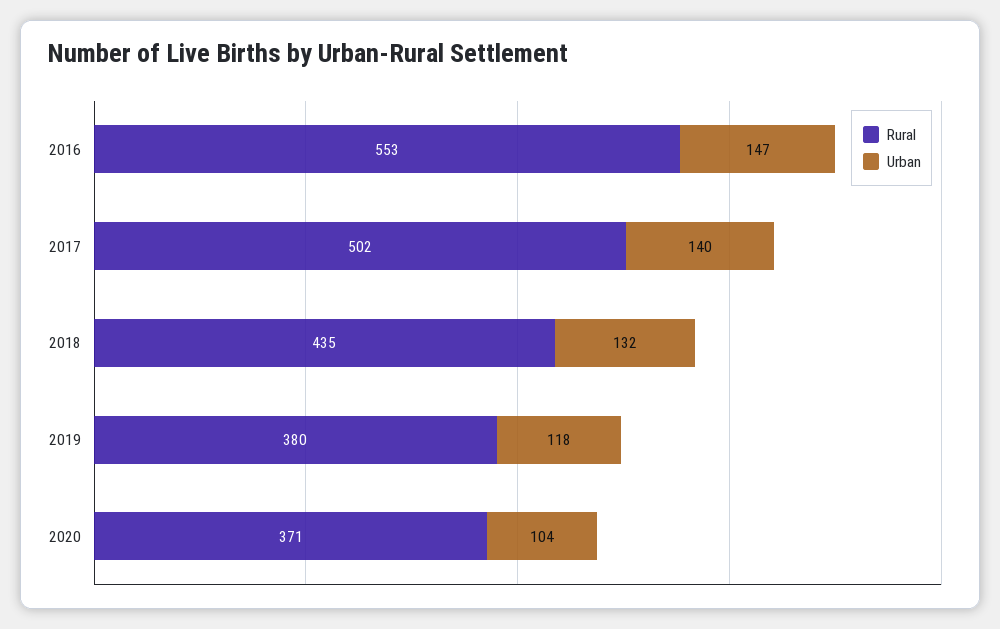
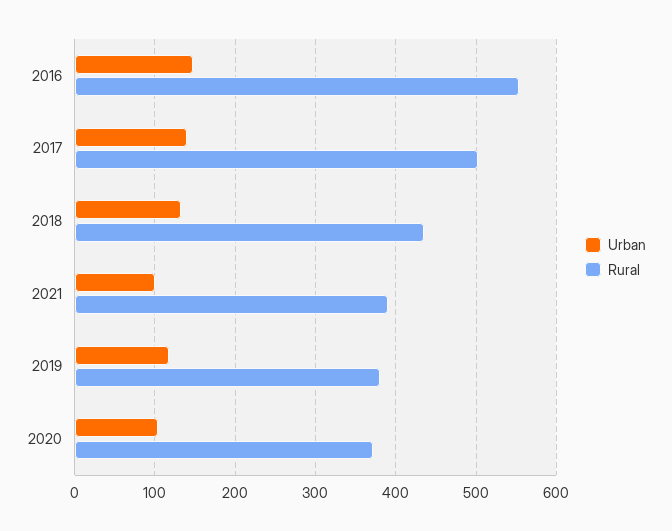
  {
    "Rural": {
      "2016": 553,
      "2017": 502,
      "2018": 435,
      "2019": 380,
-     "2020": 371
+     "2020": 371,
+     "2021": 390
    },
    "Urban": {
      "2016": 147,
      "2017": 140,
      "2018": 132,
      "2019": 118,
-     "2020": 104
+     "2020": 104,
+     "2021": 100
    }
  }

